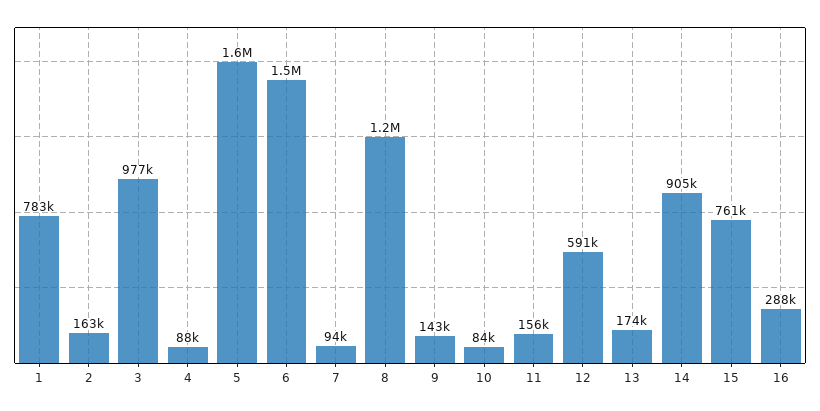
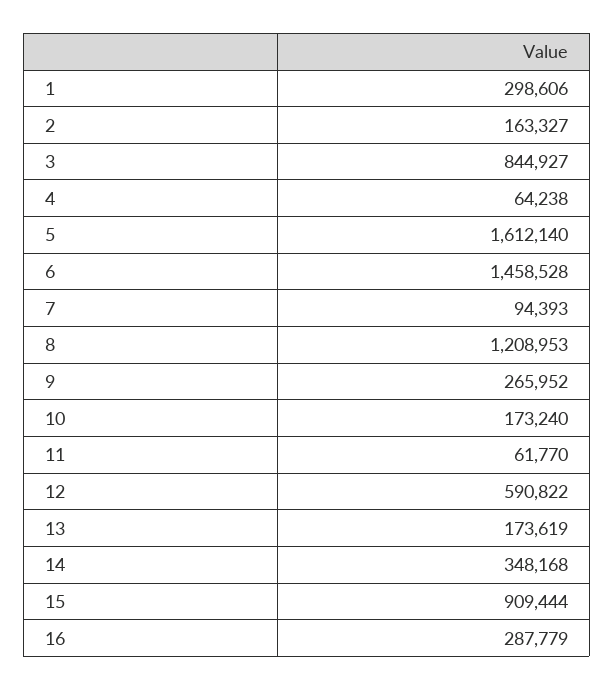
  {
-   "1": 783000,
+   "1": 298606,
    "2": 163327,
-   "3": 977000,
+   "3": 844927,
-   "4": 88000,
+   "4": 64238,
    "5": 1612140,
    "6": 1458528,
    "7": 94393,
    "8": 1208953,
-   "9": 143000,
+   "9": 265952,
-   "10": 84000,
+   "10": 173240,
-   "11": 156000,
+   "11": 61770,
    "12": 590822,
    "13": 173619,
-   "14": 905000,
+   "14": 348168,
-   "15": 761000,
+   "15": 909444,
    "16": 287779
  }

